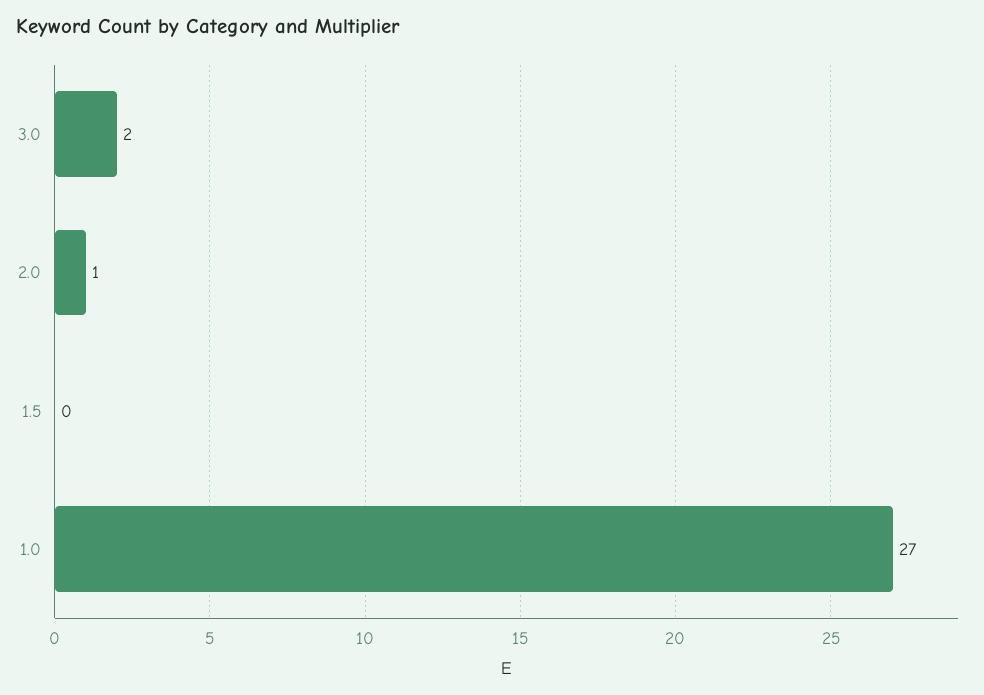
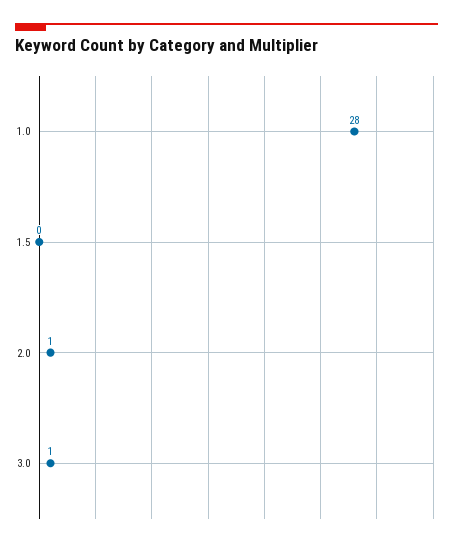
  {
-   "3.0": 2,
+   "3.0": 1,
    "2.0": 1,
    "1.5": 0,
-   "1.0": 27
+   "1.0": 28
  }

